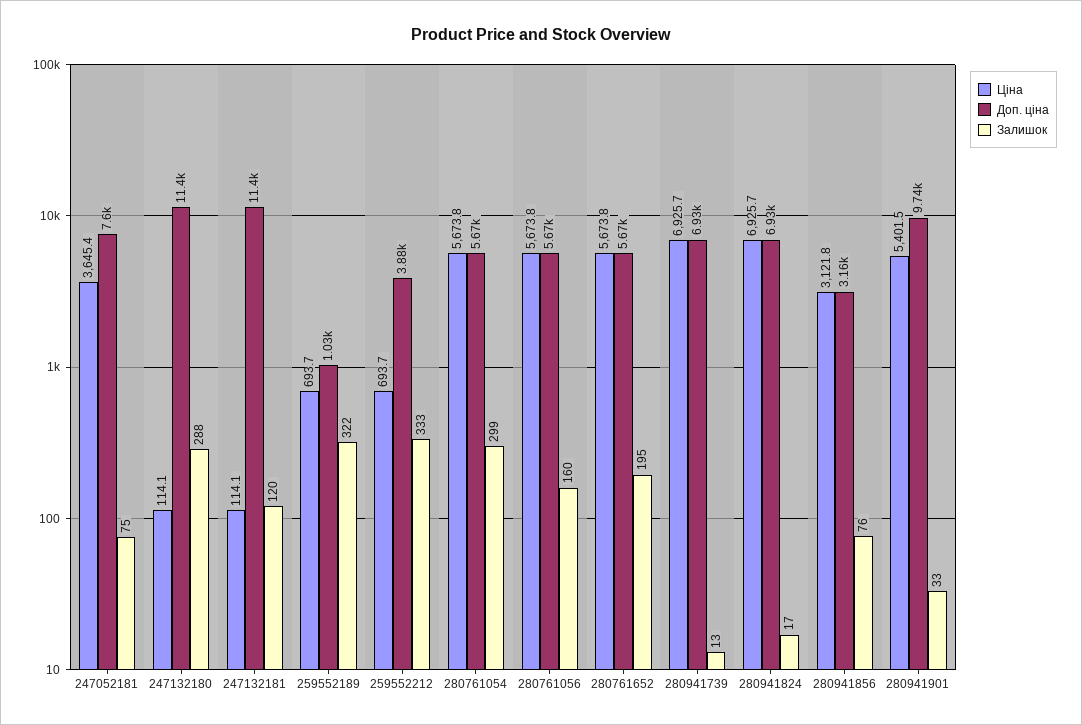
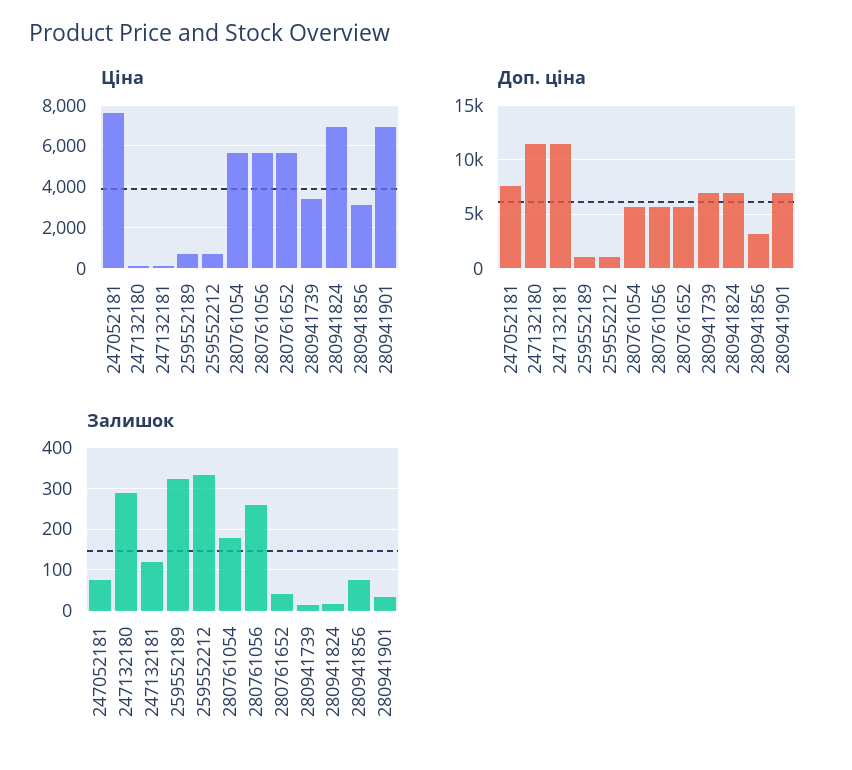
  {
    "Ціна": {
-     "247052181": 3645.4,
+     "247052181": 7500,
      "247132180": 114.1,
      "247132181": 114.1,
      "259552189": 693.7,
      "259552212": 693.7,
      "280761054": 5673.8,
      "280761056": 5673.8,
      "280761652": 5673.8,
-     "280941739": 6925.7,
+     "280941739": 3500,
      "280941824": 6925.7,
      "280941856": 3121.8,
-     "280941901": 5401.5
+     "280941901": 7000
    },
    "Доп. ціна": {
      "247052181": 7600,
      "247132180": 11400,
      "247132181": 11400,
      "259552189": 1030,
-     "259552212": 3880,
+     "259552212": 1000,
      "280761054": 5670,
      "280761056": 5670,
      "280761652": 5670,
      "280941739": 6930,
      "280941824": 6930,
      "280941856": 3160,
-     "280941901": 9740
+     "280941901": 7000
    },
    "Залишок": {
      "247052181": 75,
      "247132180": 288,
      "247132181": 120,
      "259552189": 322,
      "259552212": 333,
-     "280761054": 299,
+     "280761054": 180,
-     "280761056": 160,
+     "280761056": 260,
-     "280761652": 195,
+     "280761652": 40,
      "280941739": 13,
      "280941824": 17,
      "280941856": 76,
      "280941901": 33
    }
  }

